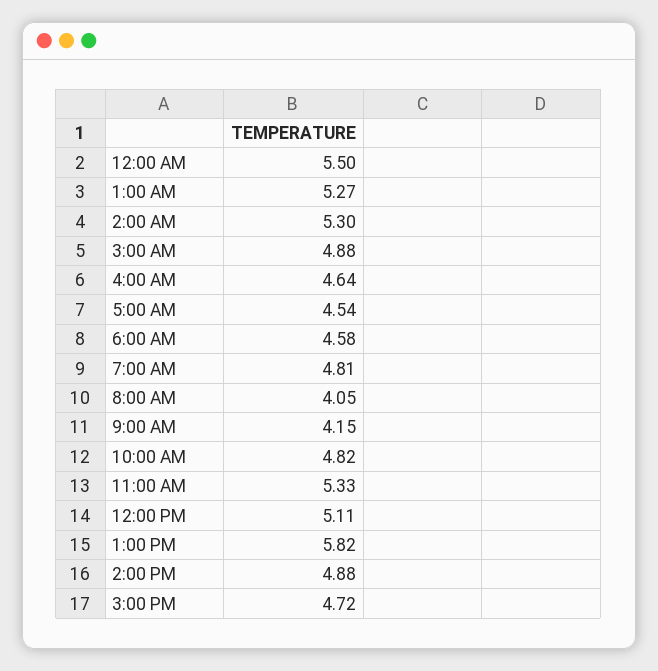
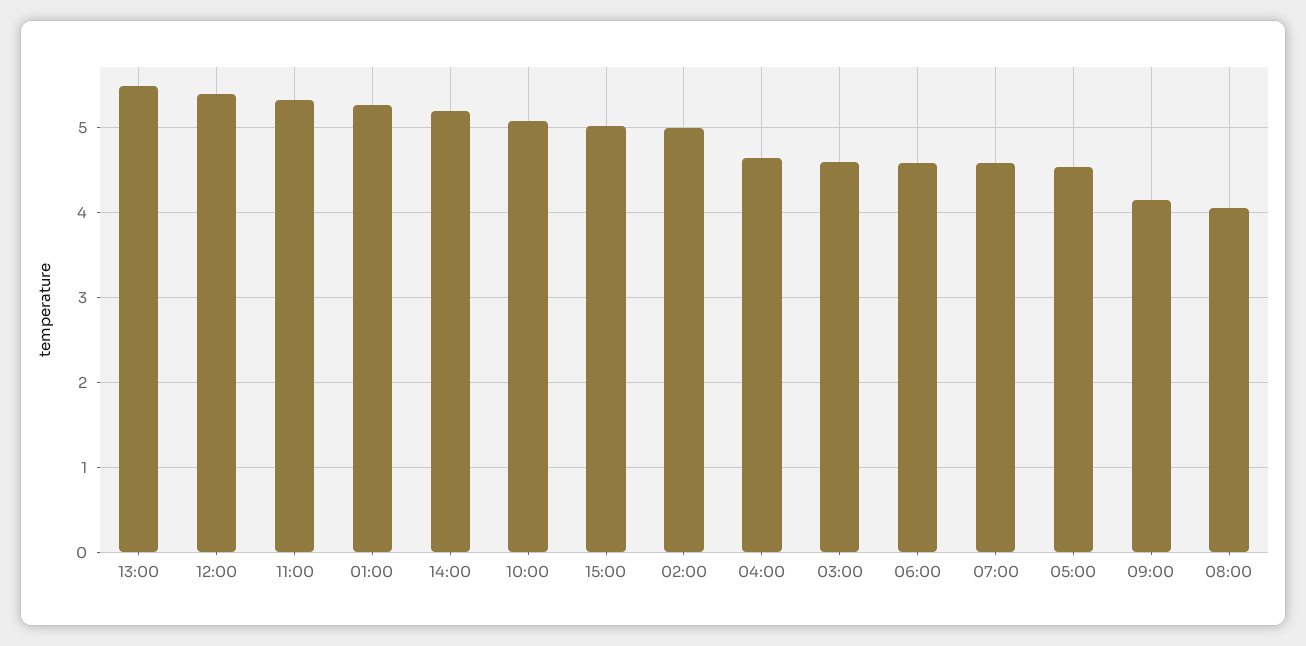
  {
-   "12:00 AM": 5.5,
    "1:00 AM": 5.27,
-   "2:00 AM": 5.3,
+   "2:00 AM": 5,
-   "3:00 AM": 4.88,
+   "3:00 AM": 4.6,
    "4:00 AM": 4.64,
    "5:00 AM": 4.54,
    "6:00 AM": 4.58,
-   "7:00 AM": 4.81,
+   "7:00 AM": 4.6,
    "8:00 AM": 4.05,
    "9:00 AM": 4.15,
-   "10:00 AM": 4.82,
+   "10:00 AM": 5.1,
    "11:00 AM": 5.33,
-   "12:00 PM": 5.11,
+   "12:00 PM": 5.4,
-   "1:00 PM": 5.82,
+   "1:00 PM": 5.5,
-   "2:00 PM": 4.88,
+   "2:00 PM": 5.2,
-   "3:00 PM": 4.72
+   "3:00 PM": 5
  }

